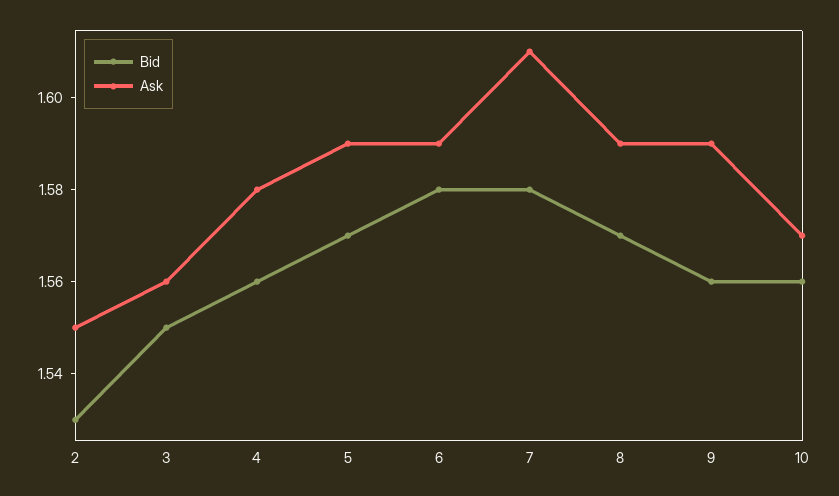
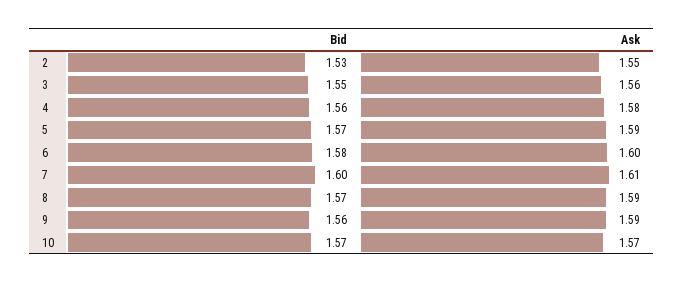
  {
    "Bid": {
      "2": 1.53,
      "3": 1.55,
      "4": 1.56,
      "5": 1.57,
      "6": 1.58,
-     "7": 1.58,
+     "7": 1.6,
      "8": 1.57,
      "9": 1.56,
-     "10": 1.56
+     "10": 1.57
    },
    "Ask": {
      "2": 1.55,
      "3": 1.56,
      "4": 1.58,
      "5": 1.59,
-     "6": 1.59,
+     "6": 1.6,
      "7": 1.61,
      "8": 1.59,
      "9": 1.59,
      "10": 1.57
    }
  }

